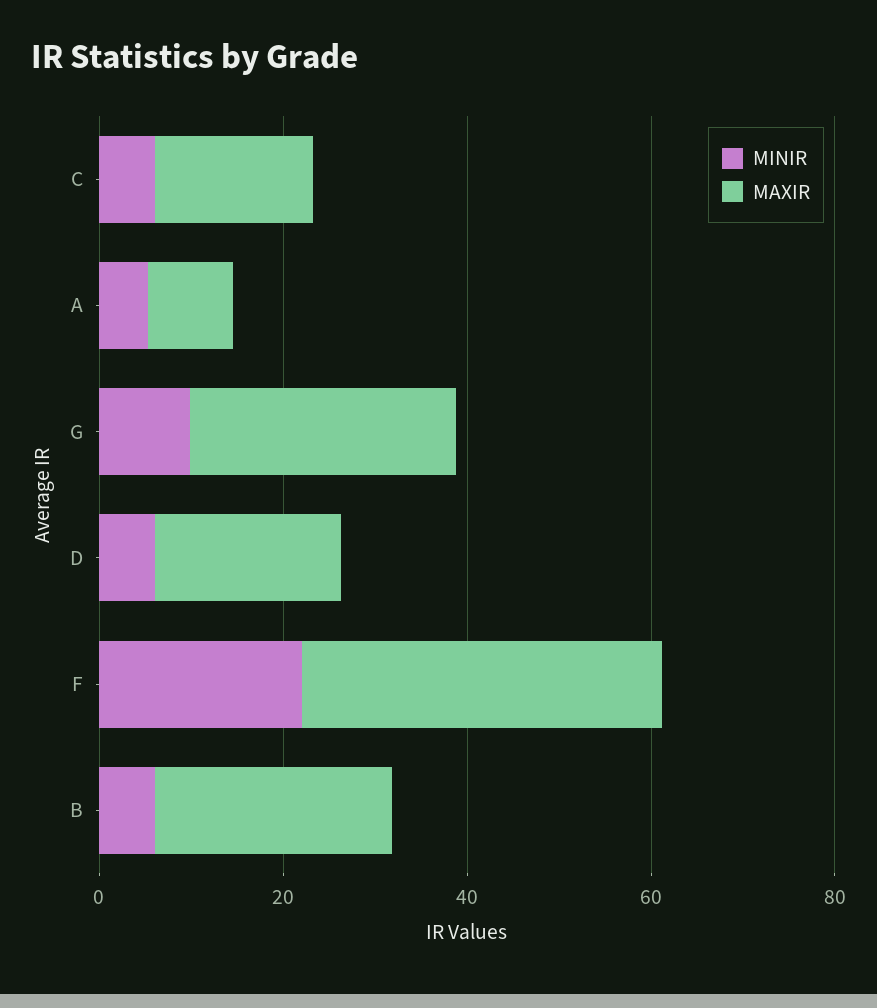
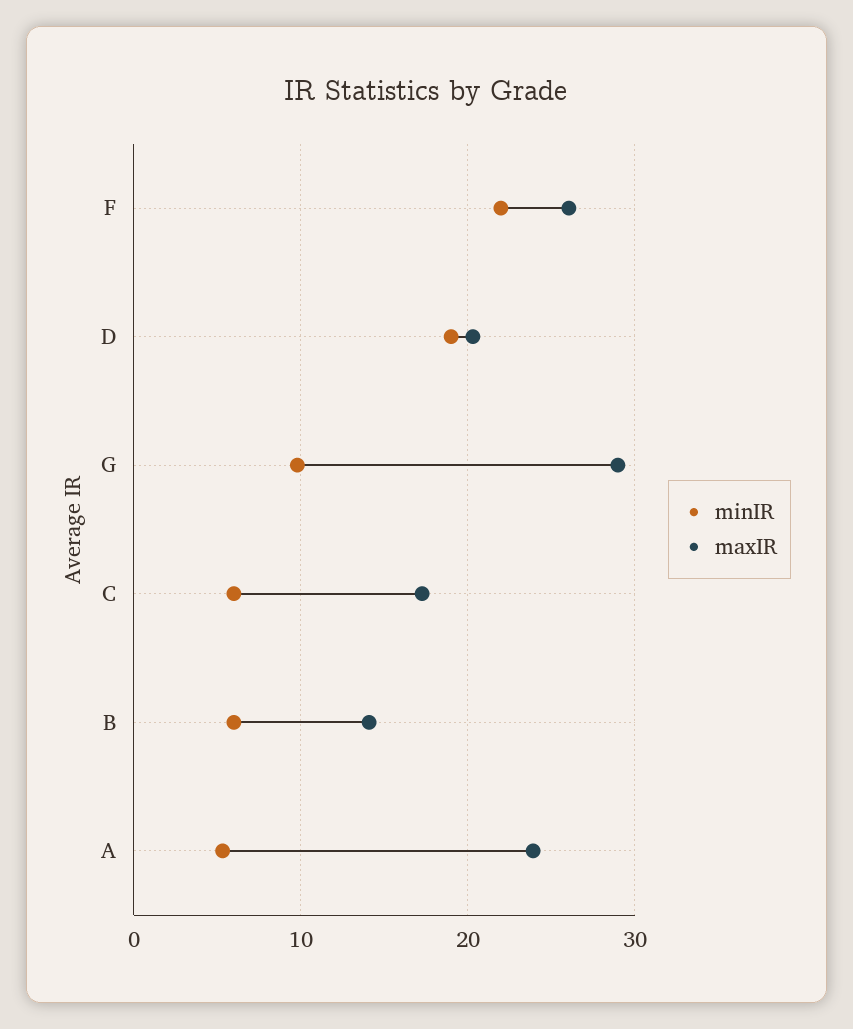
  {
    "MINIR": {
      "C": 6,
      "A": 5,
      "G": 10,
-     "D": 5,
+     "D": 19,
      "F": 22,
      "B": 6
    },
    "MAXIR": {
      "C": 17,
-     "A": 10,
+     "A": 24,
      "G": 29,
      "D": 20,
-     "F": 40,
+     "F": 26,
-     "B": 25
+     "B": 14
    }
  }

